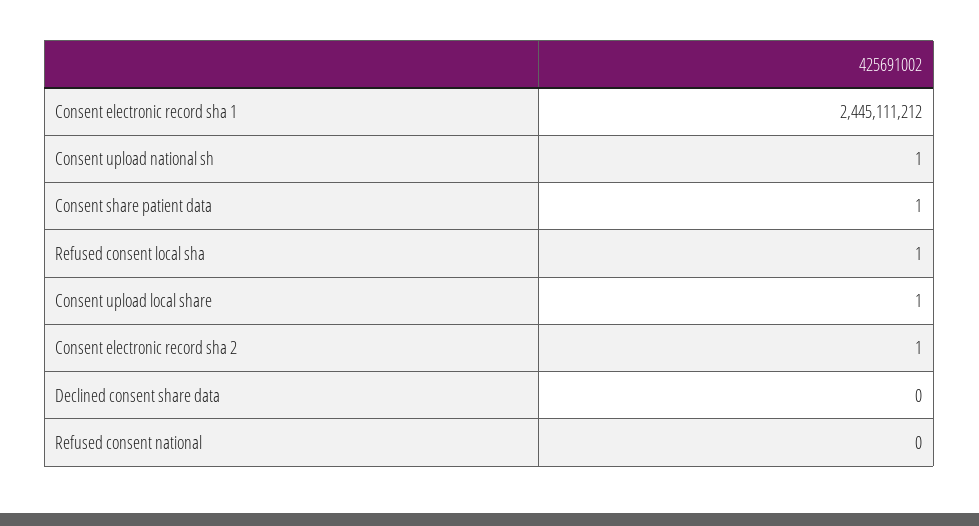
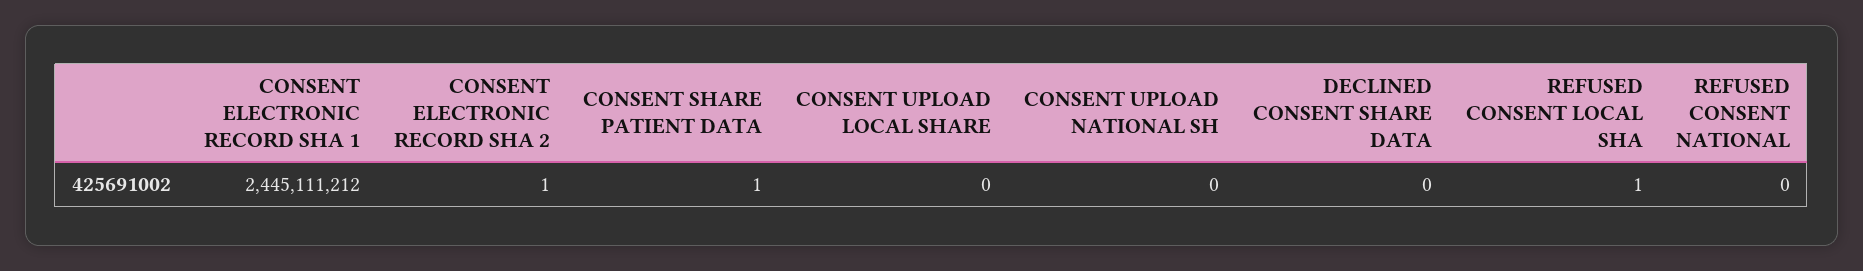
  {
    "Consent electronic record sha 1": 2445111212,
-   "Consent upload national sh": 1,
+   "Consent upload national sh": 0,
    "Consent share patient data": 1,
    "Refused consent local sha": 1,
-   "Consent upload local share": 1,
+   "Consent upload local share": 0,
    "Consent electronic record sha 2": 1,
    "Declined consent share data": 0,
    "Refused consent national": 0
  }

